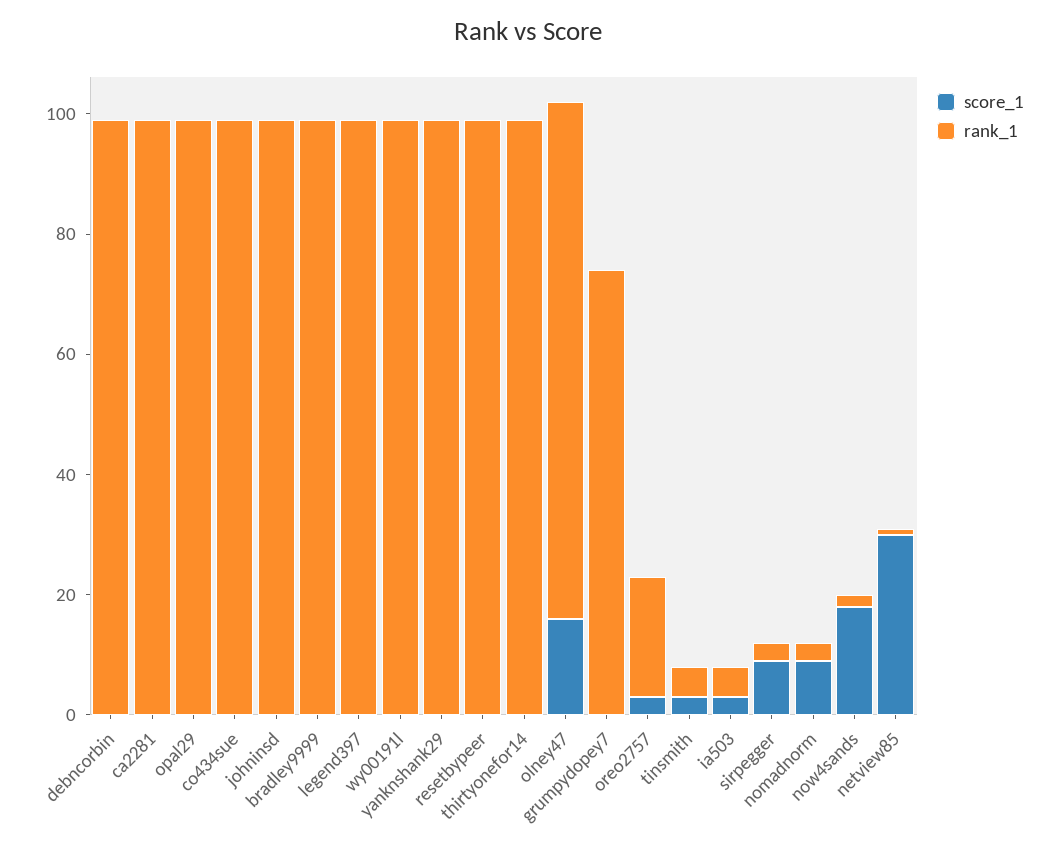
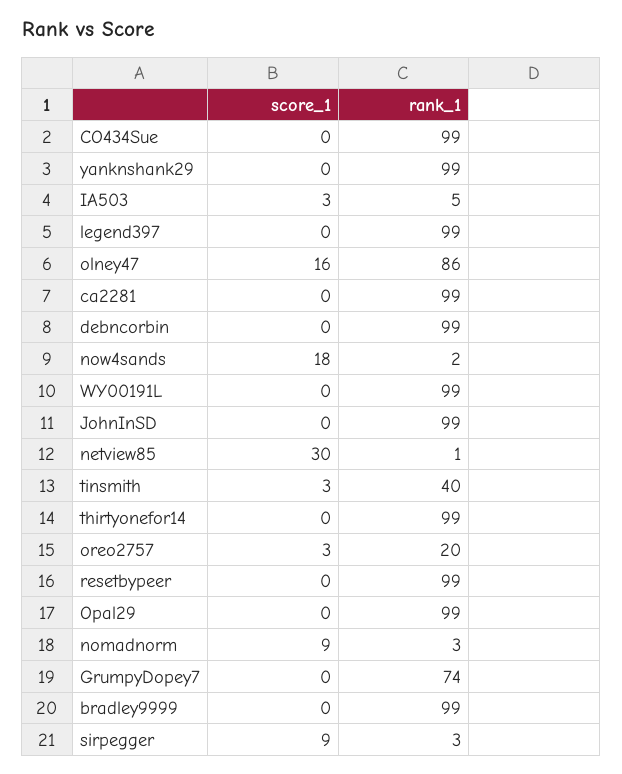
  {
    "score_1": {
      "debncorbin": 0,
      "ca2281": 0,
      "opal29": 0,
      "co434sue": 0,
      "johninsd": 0,
      "bradley9999": 0,
      "legend397": 0,
      "wy00191l": 0,
      "yanknshank29": 0,
      "resetbypeer": 0,
      "thirtyonefor14": 0,
      "olney47": 16,
      "grumpydopey7": 0,
      "oreo2757": 3,
      "tinsmith": 3,
      "ia503": 3,
      "sirpegger": 9,
      "nomadnorm": 9,
      "now4sands": 18,
      "netview85": 30
    },
    "rank_1": {
      "debncorbin": 99,
      "ca2281": 99,
      "opal29": 99,
      "co434sue": 99,
      "johninsd": 99,
      "bradley9999": 99,
      "legend397": 99,
      "wy00191l": 99,
      "yanknshank29": 99,
      "resetbypeer": 99,
      "thirtyonefor14": 99,
      "olney47": 86,
      "grumpydopey7": 74,
      "oreo2757": 20,
-     "tinsmith": 5,
+     "tinsmith": 40,
      "ia503": 5,
      "sirpegger": 3,
      "nomadnorm": 3,
      "now4sands": 2,
      "netview85": 1
    }
  }

